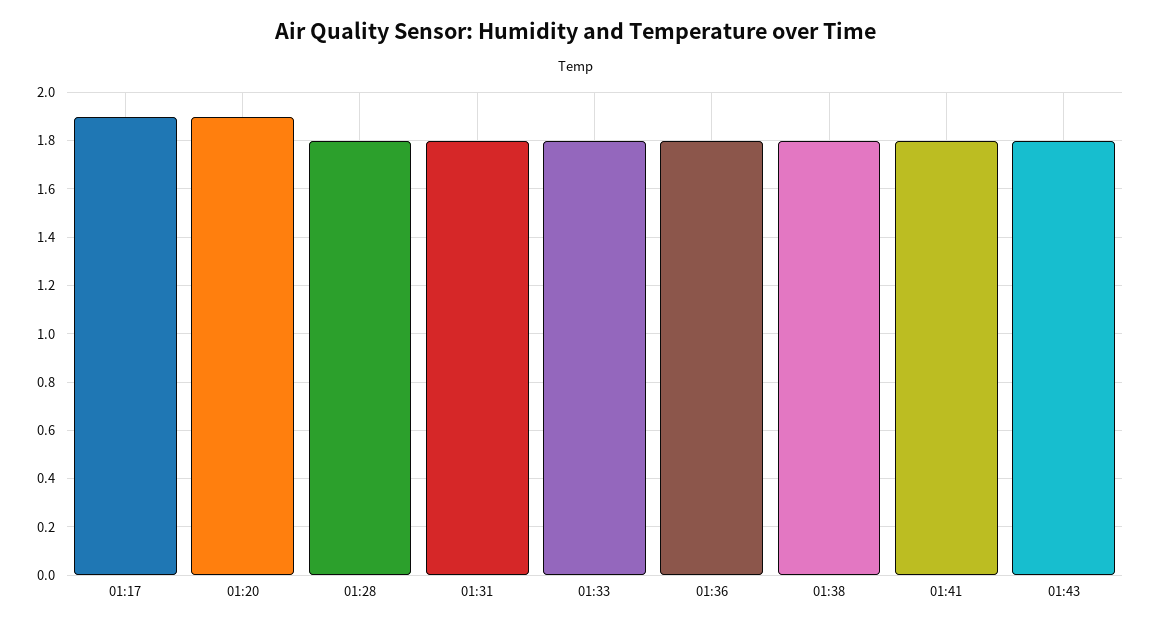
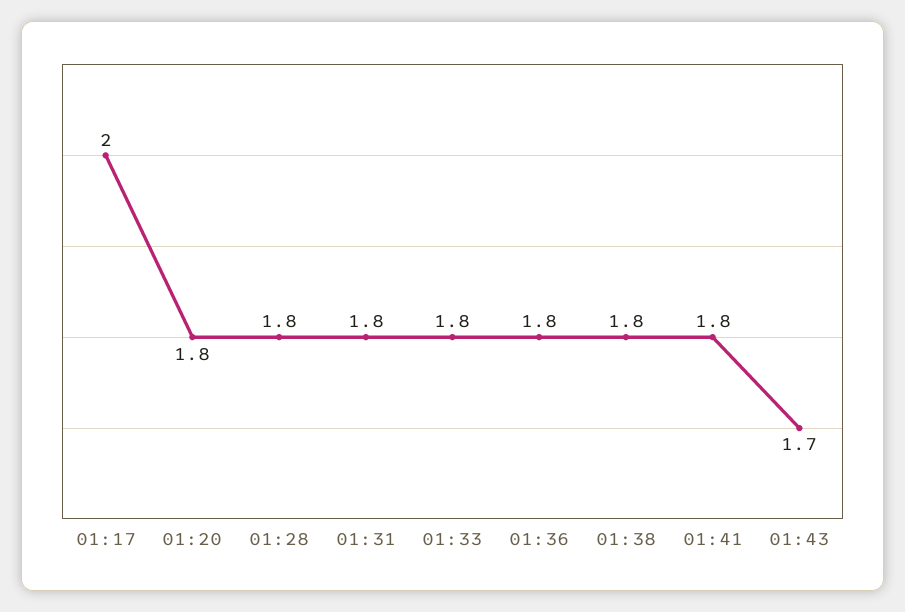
  {
-   "01:17": 1.9,
+   "01:17": 2,
-   "01:20": 1.9,
+   "01:20": 1.8,
    "01:28": 1.8,
    "01:31": 1.8,
    "01:33": 1.8,
    "01:36": 1.8,
    "01:38": 1.8,
    "01:41": 1.8,
-   "01:43": 1.8
+   "01:43": 1.7
  }

